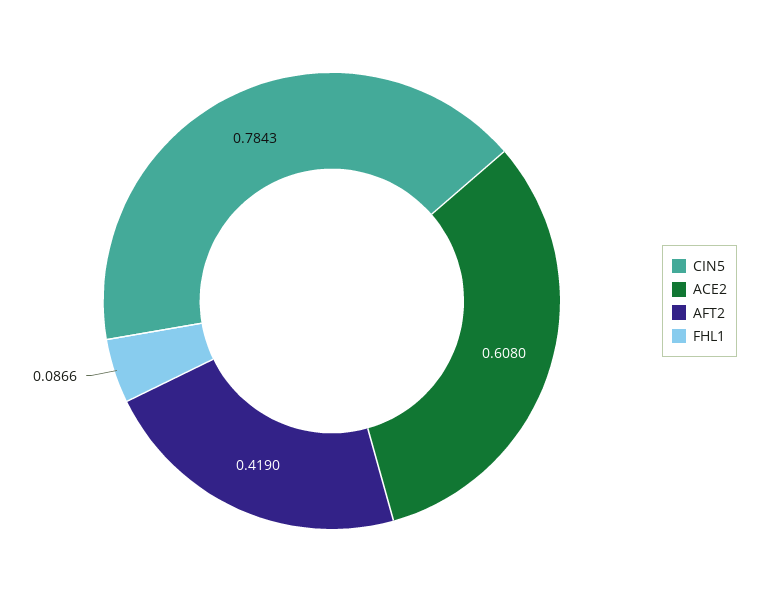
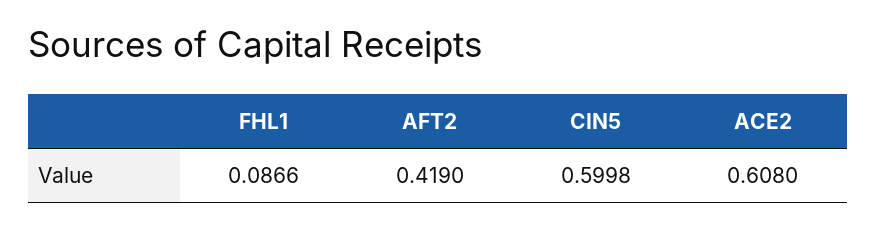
  {
-   "CIN5": 0.7843,
+   "CIN5": 0.5998,
    "ACE2": 0.608,
    "AFT2": 0.419,
    "FHL1": 0.0866
  }

